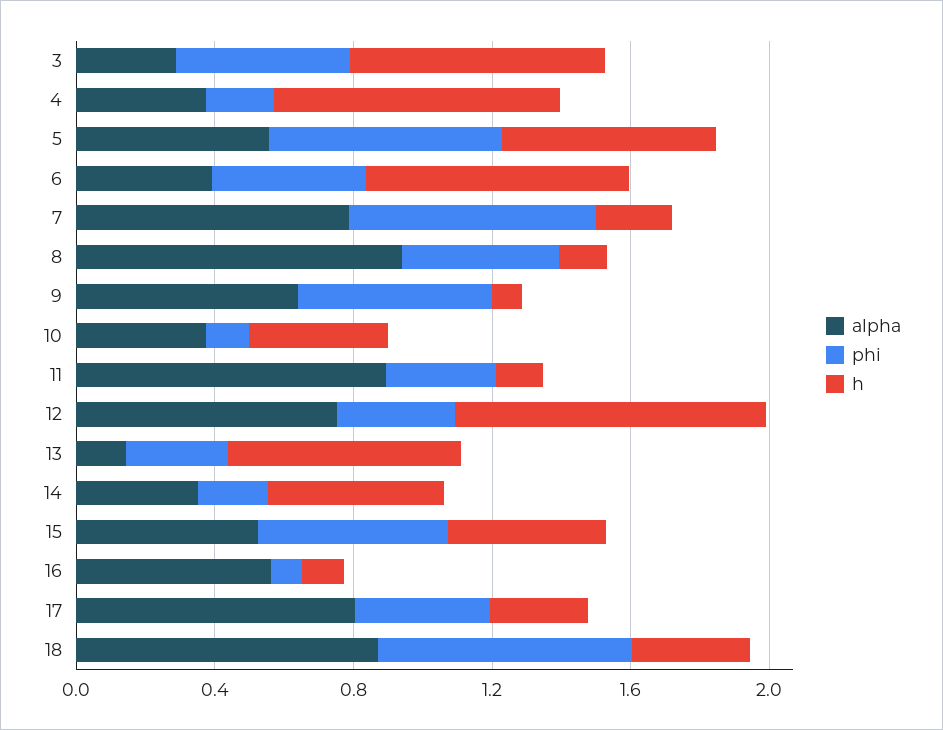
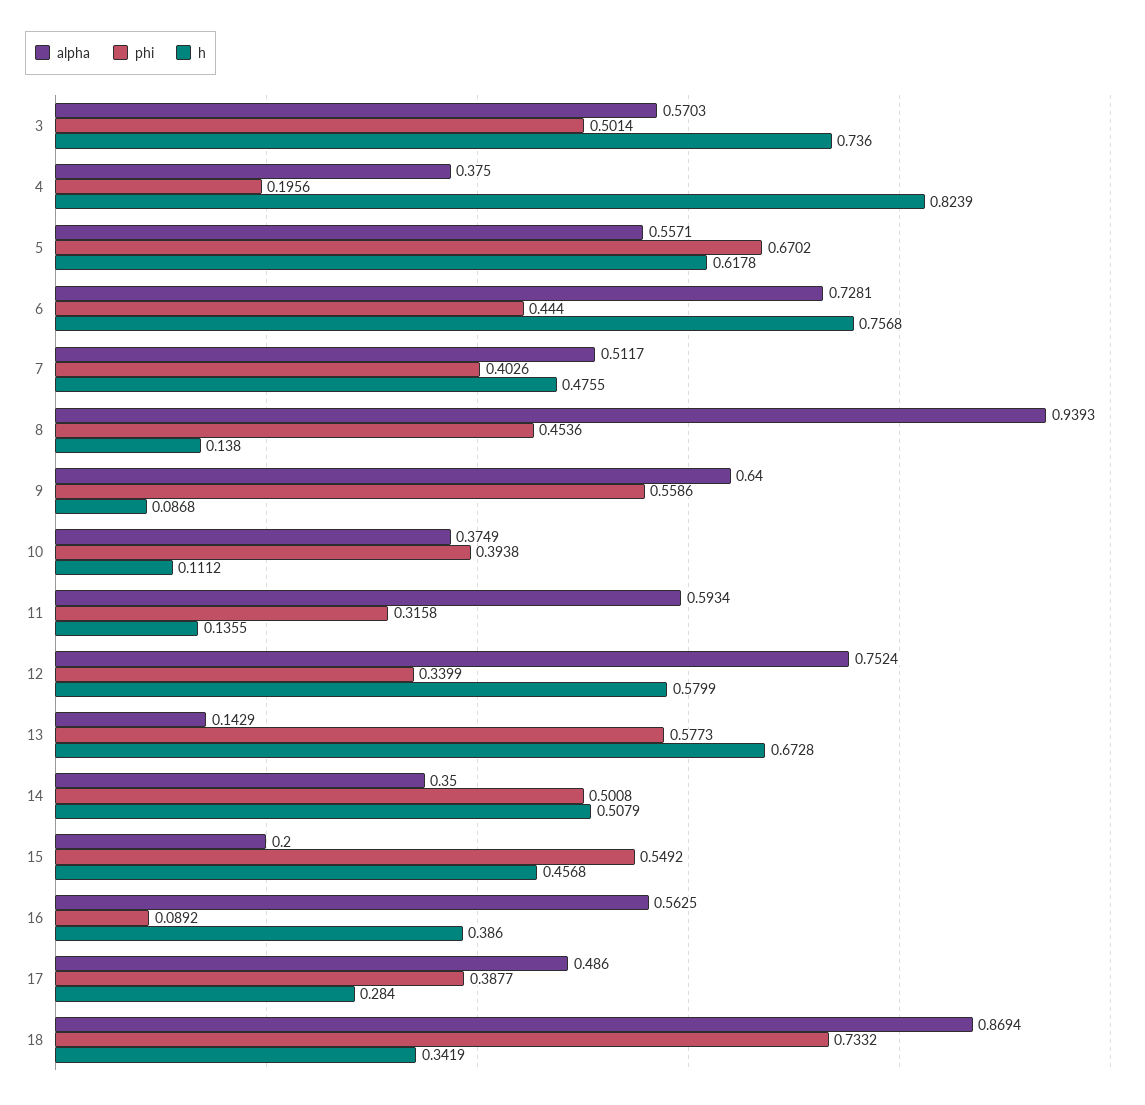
  {
    "alpha": {
-     "3": 0.3,
+     "3": 0.5703,
      "4": 0.375,
      "5": 0.5571,
-     "6": 0.4,
+     "6": 0.7281,
-     "7": 0.8,
+     "7": 0.5117,
      "8": 0.9393,
      "9": 0.64,
      "10": 0.3749,
-     "11": 0.9,
+     "11": 0.5934,
      "12": 0.7524,
      "13": 0.1429,
      "14": 0.35,
-     "15": 0.5,
+     "15": 0.2,
      "16": 0.5625,
-     "17": 0.8,
+     "17": 0.486,
      "18": 0.8694
    },
    "phi": {
      "3": 0.5014,
      "4": 0.1956,
      "5": 0.6702,
      "6": 0.444,
-     "7": 0.7,
+     "7": 0.4026,
      "8": 0.4536,
      "9": 0.5586,
-     "10": 0.1,
+     "10": 0.3938,
      "11": 0.3158,
      "12": 0.3399,
-     "13": 0.3,
+     "13": 0.5773,
-     "14": 0.2,
+     "14": 0.5008,
      "15": 0.5492,
      "16": 0.0892,
      "17": 0.3877,
      "18": 0.7332
    },
    "h": {
      "3": 0.736,
      "4": 0.8239,
      "5": 0.6178,
      "6": 0.7568,
-     "7": 0.2,
+     "7": 0.4755,
      "8": 0.138,
      "9": 0.0868,
-     "10": 0.4,
+     "10": 0.1112,
      "11": 0.1355,
-     "12": 0.9,
+     "12": 0.5799,
      "13": 0.6728,
      "14": 0.5079,
      "15": 0.4568,
-     "16": 0.1,
+     "16": 0.386,
      "17": 0.284,
      "18": 0.3419
    }
  }

